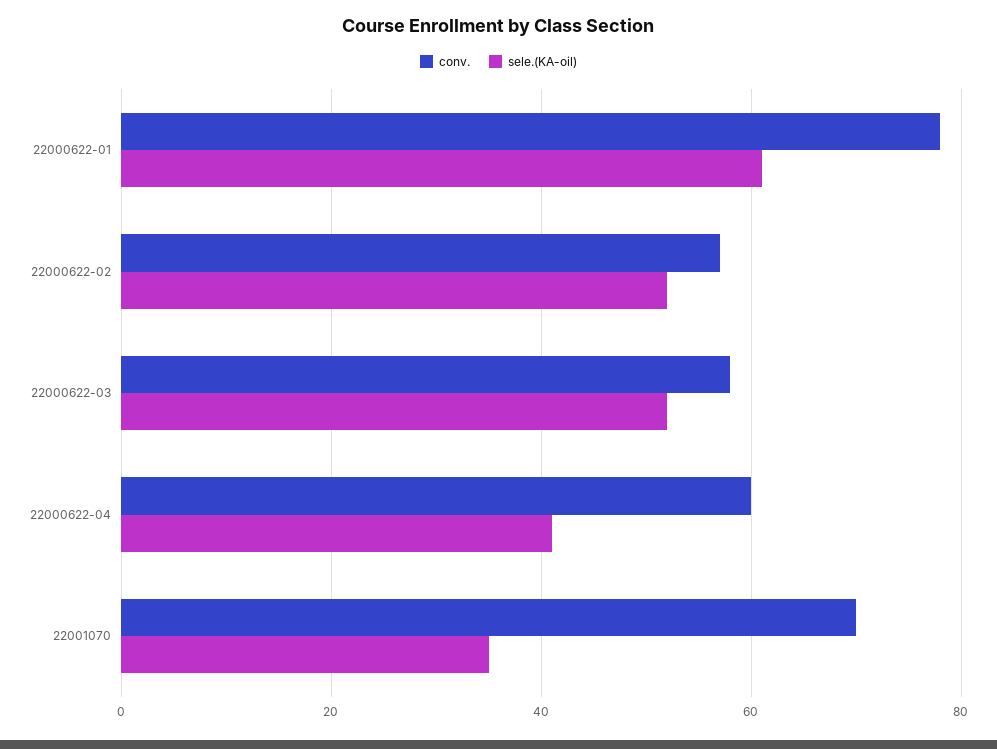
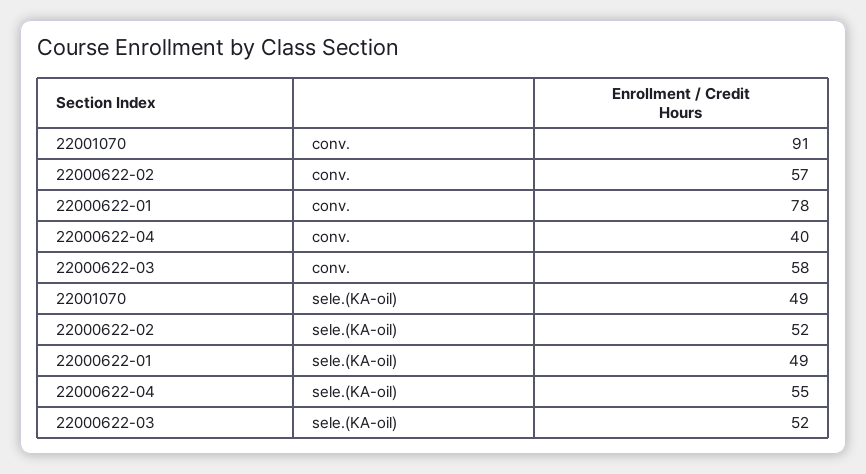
  {
    "conv.": {
      "22000622-01": 78,
      "22000622-02": 57,
      "22000622-03": 58,
-     "22000622-04": 60,
+     "22000622-04": 40,
-     "22001070": 70
+     "22001070": 91
    },
    "sele.(KA-oil)": {
-     "22000622-01": 60,
+     "22000622-01": 49,
      "22000622-02": 52,
      "22000622-03": 52,
-     "22000622-04": 40,
+     "22000622-04": 55,
-     "22001070": 35
+     "22001070": 49
    }
  }

